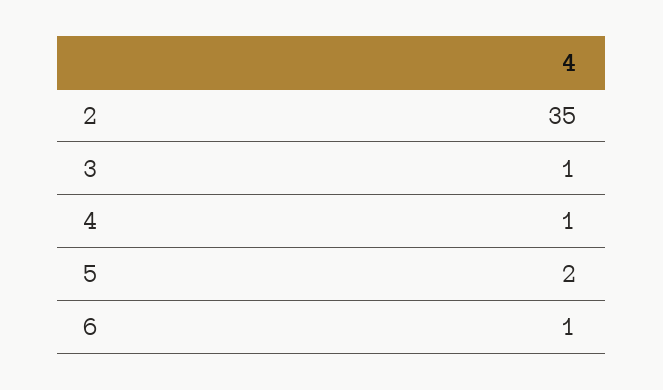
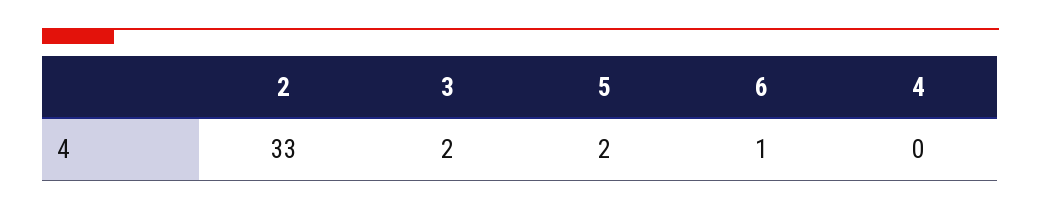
  {
-   "2": 35,
+   "2": 33,
-   "3": 1,
+   "3": 2,
-   "4": 1,
+   "4": 0,
    "5": 2,
    "6": 1
  }

